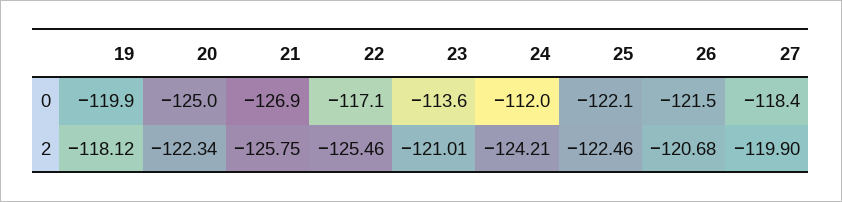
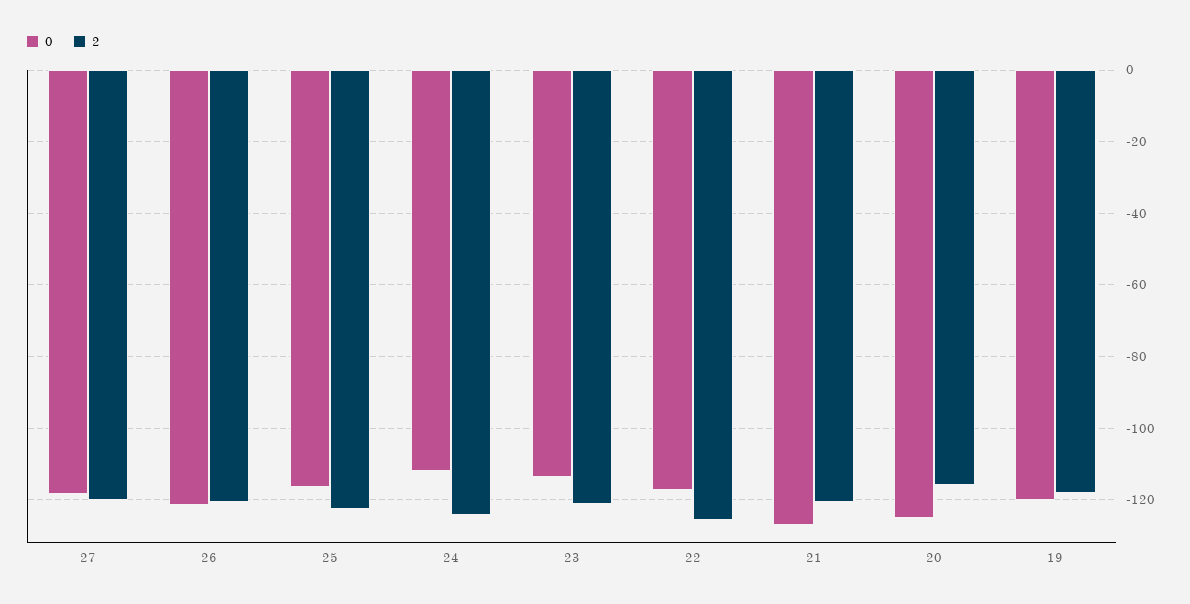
  {
    "0": {
      "19": -119.9,
      "20": -125,
      "21": -126.9,
      "22": -117.1,
      "23": -113.6,
      "24": -112,
-     "25": -122.1,
+     "25": -116,
      "26": -121.5,
      "27": -118.4
    },
    "2": {
      "19": -118.12,
-     "20": -122.34,
+     "20": -116,
-     "21": -125.75,
+     "21": -120,
      "22": -125.46,
      "23": -121.01,
      "24": -124.21,
      "25": -122.46,
      "26": -120.68,
      "27": -119.9
    }
  }

